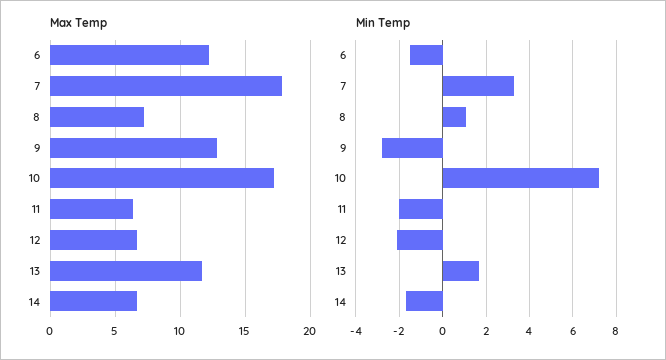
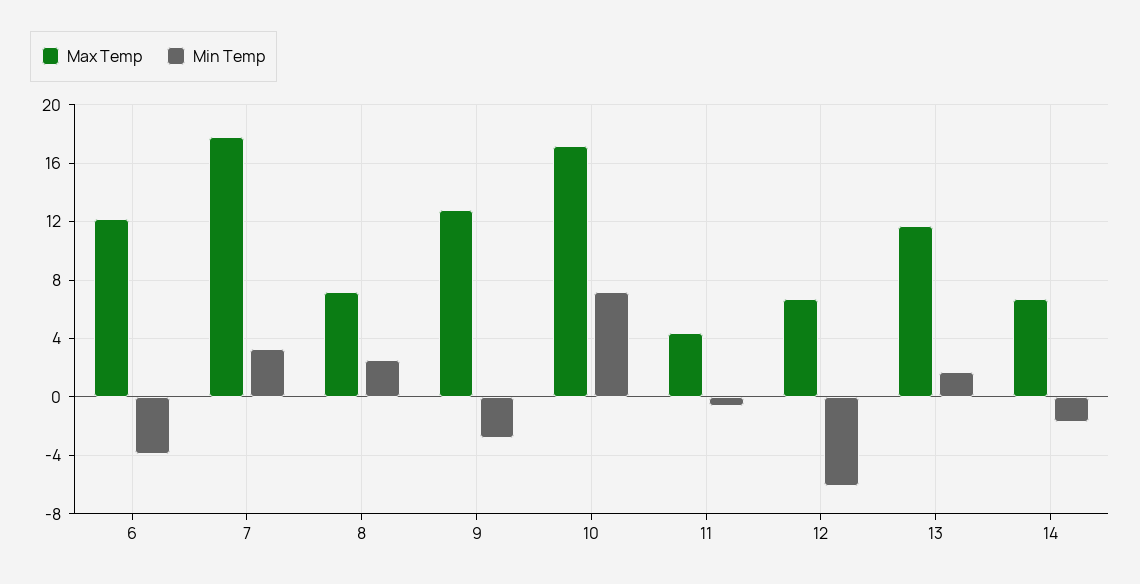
  {
    "Max Temp": {
      "6": 12,
      "7": 18,
      "8": 7,
      "9": 13,
      "10": 17,
-     "11": 6.5,
+     "11": 4.5,
      "12": 6.5,
      "13": 11.5,
      "14": 6.5
    },
    "Min Temp": {
-     "6": -1.5,
+     "6": -4,
      "7": 3.5,
-     "8": 1,
+     "8": 2.5,
      "9": -3,
      "10": 7,
-     "11": -2,
+     "11": -0.5,
-     "12": -2,
+     "12": -6,
      "13": 1.5,
      "14": -1.5
    }
  }

